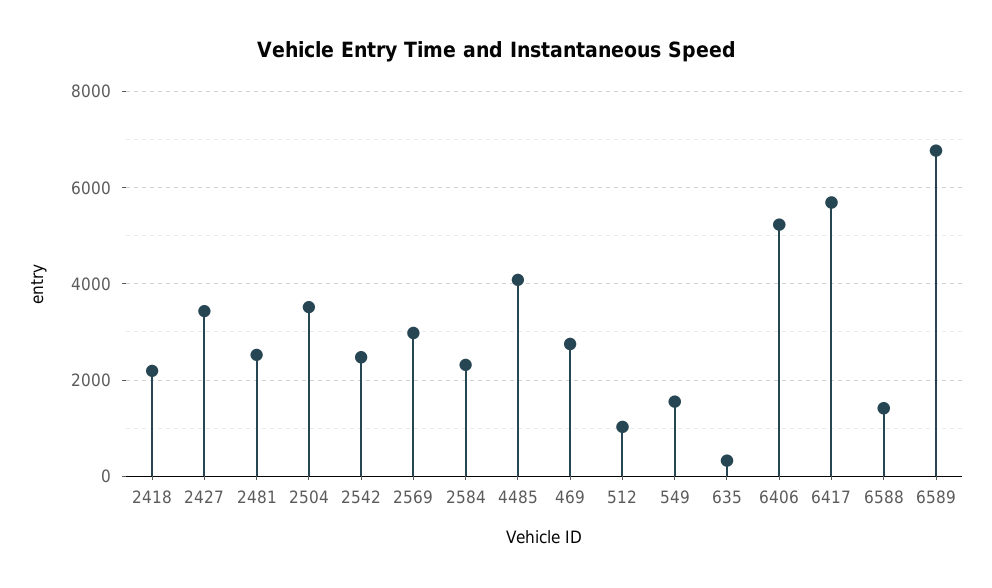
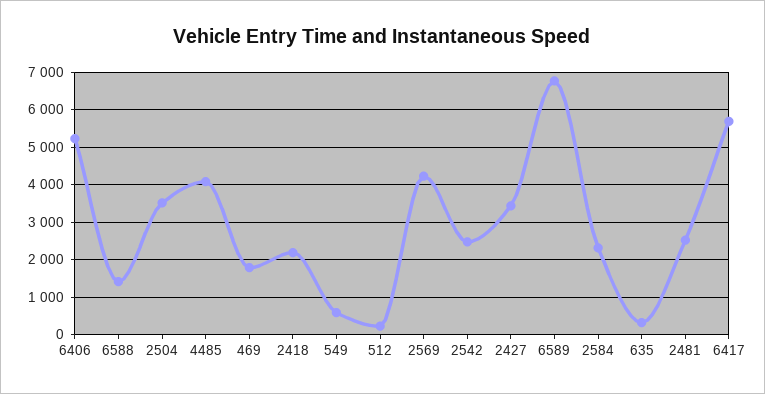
  {
    "2418": 2200,
    "2427": 3400,
    "2481": 2600,
    "2504": 3600,
    "2542": 2400,
-   "2569": 3000,
+   "2569": 4200,
    "2584": 2400,
    "4485": 4000,
-   "469": 2800,
+   "469": 1800,
-   "512": 1000,
+   "512": 200,
-   "549": 1600,
+   "549": 600,
    "635": 400,
    "6406": 5200,
    "6417": 5600,
    "6588": 1400,
    "6589": 6800
  }

